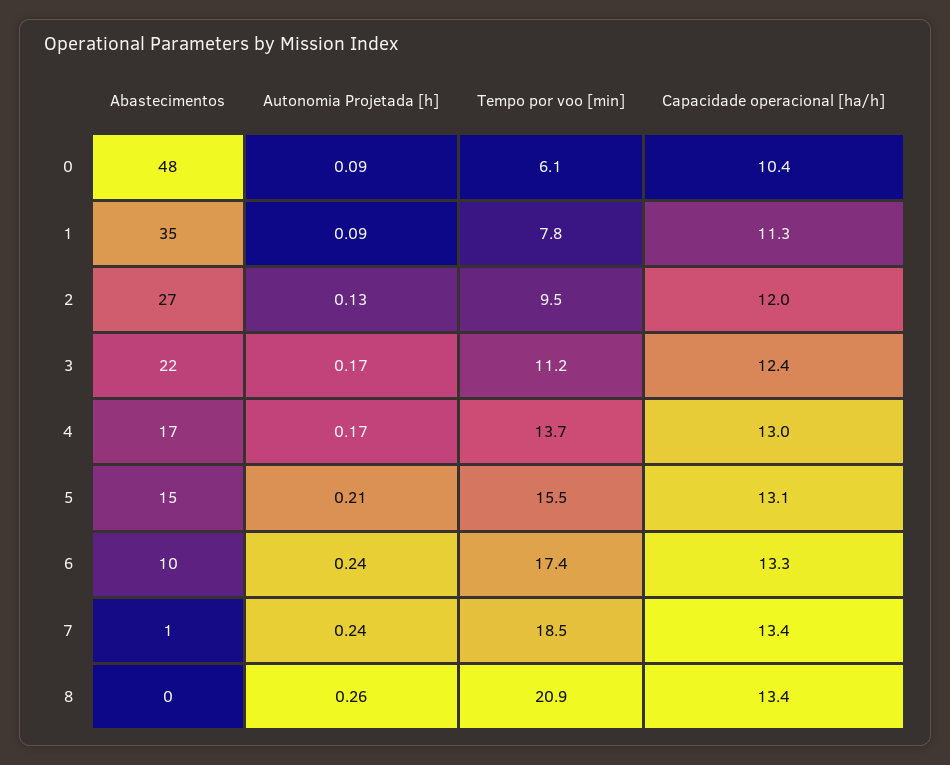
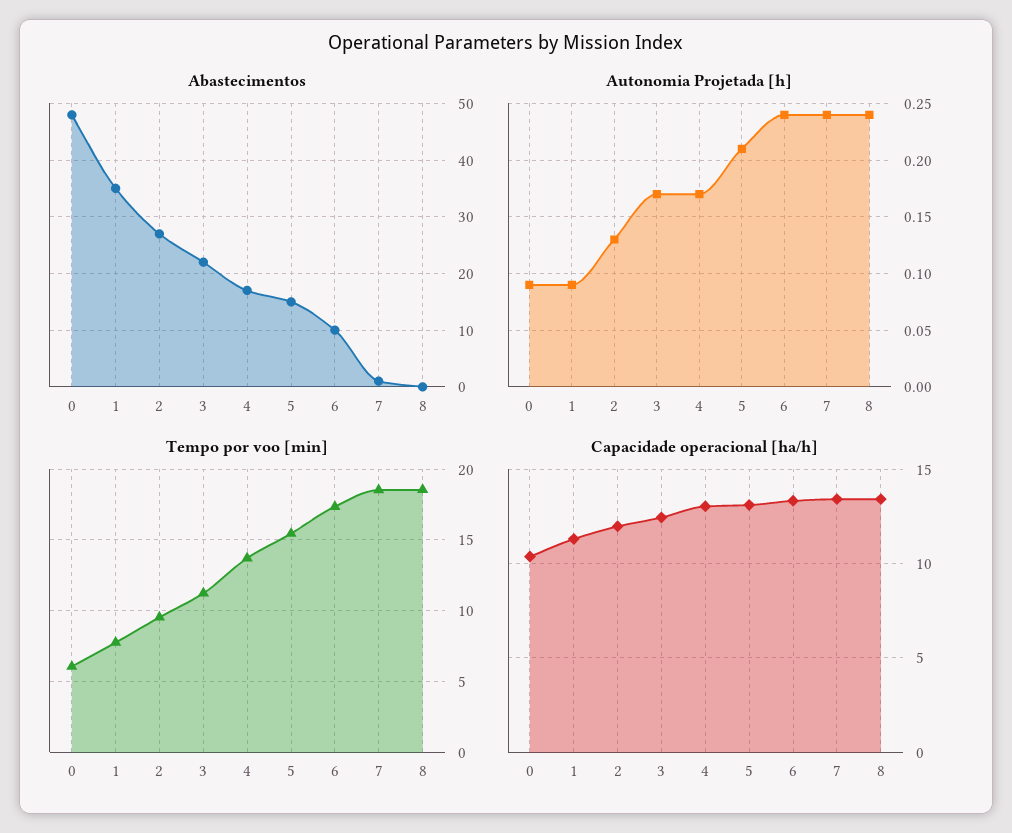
  {
    "Abastecimentos": {
      "0": 48,
      "1": 35,
      "2": 27,
      "3": 22,
      "4": 17,
      "5": 15,
      "6": 10,
      "7": 1,
      "8": 0
    },
    "Autonomia Projetada [h]": {
      "0": 0.09,
      "1": 0.09,
      "2": 0.13,
      "3": 0.17,
      "4": 0.17,
      "5": 0.21,
      "6": 0.24,
      "7": 0.24,
-     "8": 0.26
+     "8": 0.24
    },
    "Tempo por voo [min]": {
      "0": 6.1,
      "1": 7.8,
      "2": 9.5,
      "3": 11.2,
      "4": 13.7,
      "5": 15.5,
      "6": 17.4,
      "7": 18.5,
-     "8": 20.9
+     "8": 18.5
    },
    "Capacidade operacional [ha/h]": {
      "0": 10.4,
      "1": 11.3,
      "2": 12,
      "3": 12.4,
      "4": 13,
      "5": 13.1,
      "6": 13.3,
      "7": 13.4,
      "8": 13.4
    }
  }

